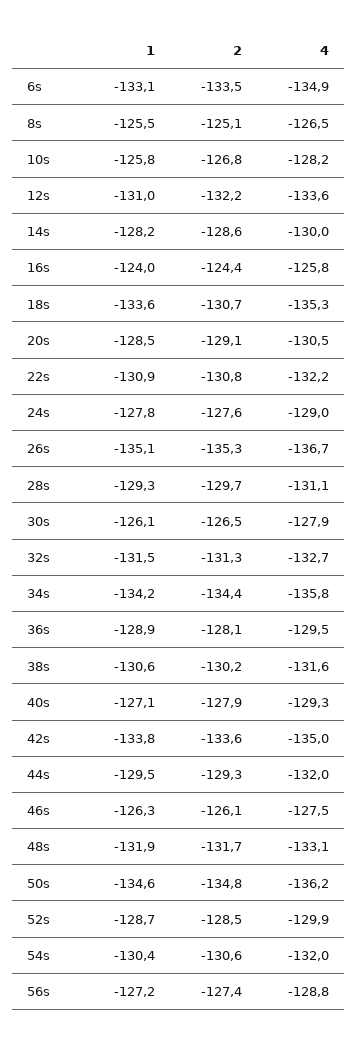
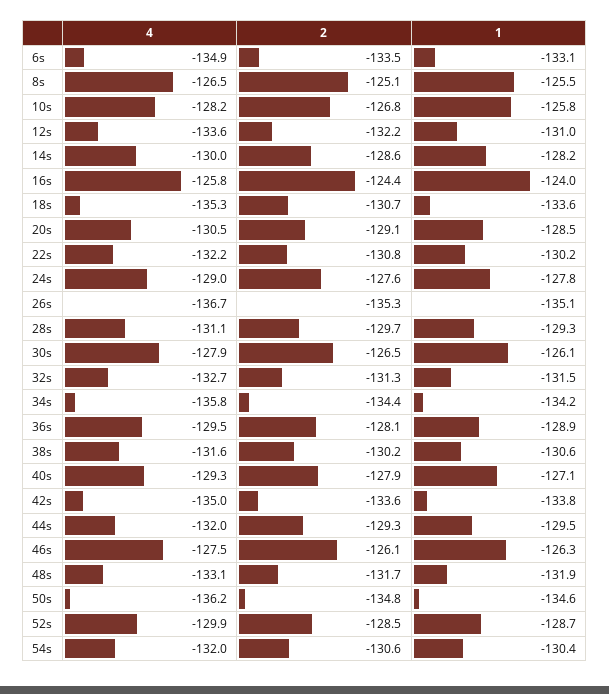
  {
    "1": {
      "6s": -133.1,
      "8s": -125.5,
      "10s": -125.8,
      "12s": -131,
      "14s": -128.2,
      "16s": -124,
      "18s": -133.6,
      "20s": -128.5,
-     "22s": -130.9,
+     "22s": -130.2,
      "24s": -127.8,
      "26s": -135.1,
      "28s": -129.3,
      "30s": -126.1,
      "32s": -131.5,
      "34s": -134.2,
      "36s": -128.9,
      "38s": -130.6,
      "40s": -127.1,
      "42s": -133.8,
      "44s": -129.5,
      "46s": -126.3,
      "48s": -131.9,
      "50s": -134.6,
      "52s": -128.7,
-     "54s": -130.4,
+     "54s": -130.4
-     "56s": -127.2
    },
    "2": {
      "6s": -133.5,
      "8s": -125.1,
      "10s": -126.8,
      "12s": -132.2,
      "14s": -128.6,
      "16s": -124.4,
      "18s": -130.7,
      "20s": -129.1,
      "22s": -130.8,
      "24s": -127.6,
      "26s": -135.3,
      "28s": -129.7,
      "30s": -126.5,
      "32s": -131.3,
      "34s": -134.4,
      "36s": -128.1,
      "38s": -130.2,
      "40s": -127.9,
      "42s": -133.6,
      "44s": -129.3,
      "46s": -126.1,
      "48s": -131.7,
      "50s": -134.8,
      "52s": -128.5,
-     "54s": -130.6,
+     "54s": -130.6
-     "56s": -127.4
    },
    "4": {
      "6s": -134.9,
      "8s": -126.5,
      "10s": -128.2,
      "12s": -133.6,
      "14s": -130,
      "16s": -125.8,
      "18s": -135.3,
      "20s": -130.5,
      "22s": -132.2,
      "24s": -129,
      "26s": -136.7,
      "28s": -131.1,
      "30s": -127.9,
      "32s": -132.7,
      "34s": -135.8,
      "36s": -129.5,
      "38s": -131.6,
      "40s": -129.3,
      "42s": -135,
      "44s": -132,
      "46s": -127.5,
      "48s": -133.1,
      "50s": -136.2,
      "52s": -129.9,
-     "54s": -132,
+     "54s": -132
-     "56s": -128.8
    }
  }

